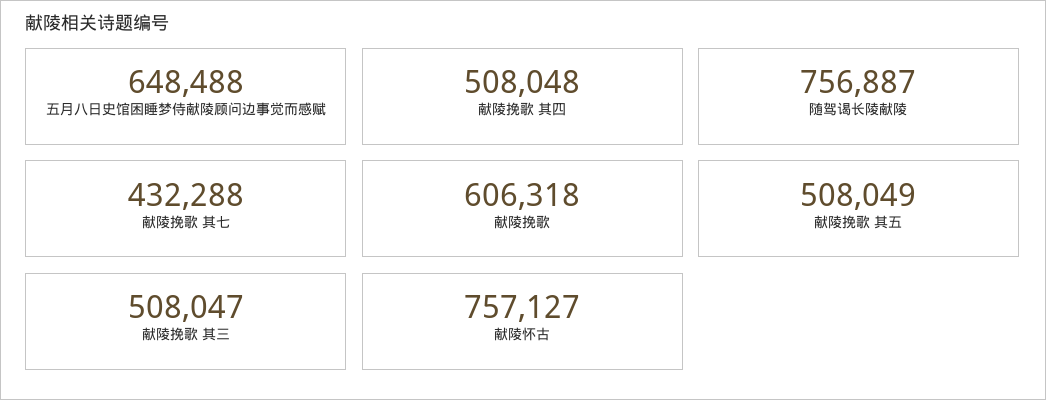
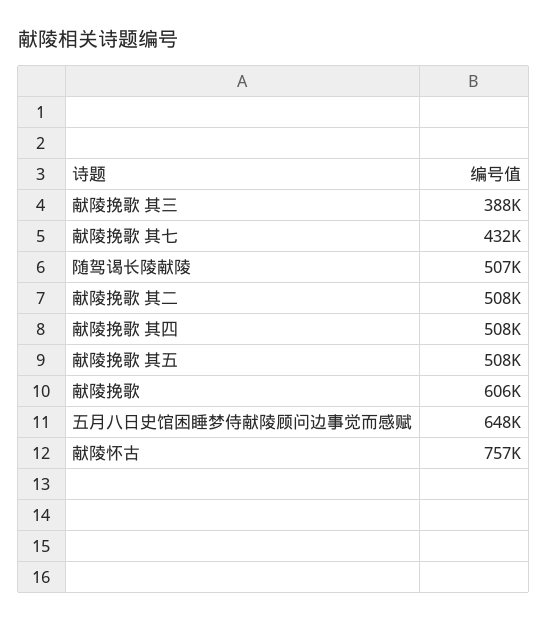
  {
    "五月八日史馆困睡梦侍献陵顾问边事觉而感赋": 648488,
    "献陵挽歌 其四": 508048,
-   "随驾谒长陵献陵": 756887,
+   "随驾谒长陵献陵": 507000,
    "献陵挽歌 其七": 432288,
    "献陵挽歌": 606318,
    "献陵挽歌 其五": 508049,
-   "献陵挽歌 其三": 508047,
+   "献陵挽歌 其三": 388000,
-   "献陵怀古": 757127
+   "献陵怀古": 757127,
+   "献陵挽歌 其二": 508000
  }

